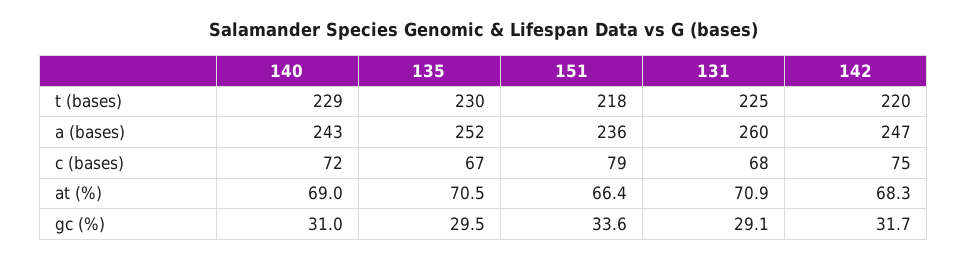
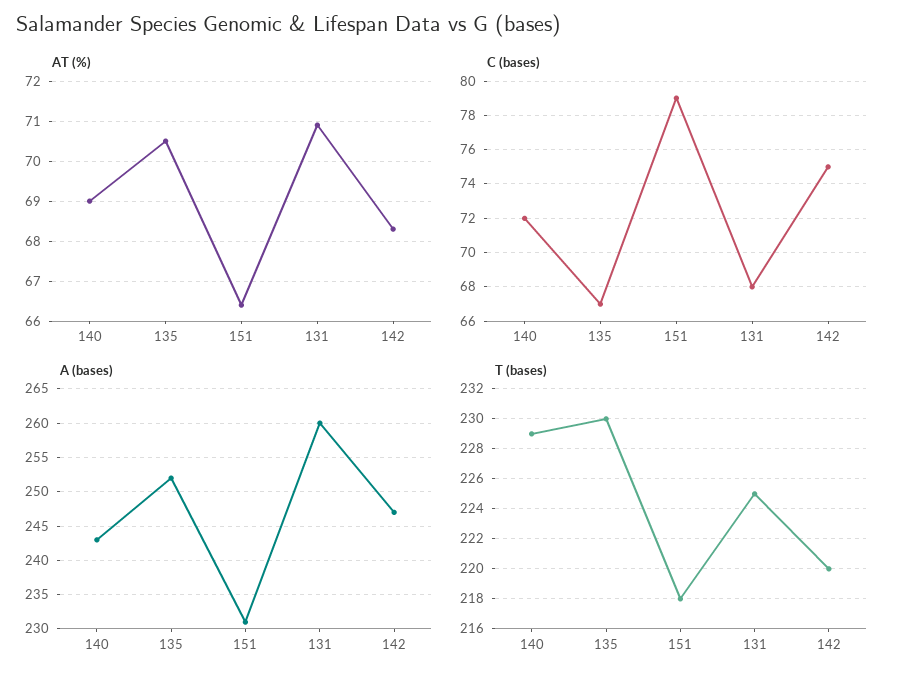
  {
    "t (bases)": {
      "140": 229,
      "135": 230,
      "151": 218,
      "131": 225,
      "142": 220
    },
    "a (bases)": {
      "140": 243,
      "135": 252,
-     "151": 236,
+     "151": 231,
      "131": 260,
      "142": 247
    },
    "c (bases)": {
      "140": 72,
      "135": 67,
      "151": 79,
      "131": 68,
      "142": 75
    },
    "at (%)": {
      "140": 69,
      "135": 70.5,
      "151": 66.4,
      "131": 70.9,
      "142": 68.3
-   },
+   }
-   "gc (%)": {
-     "140": 31,
-     "135": 29.5,
-     "151": 33.6,
-     "131": 29.1,
-     "142": 31.7
-   }
  }

